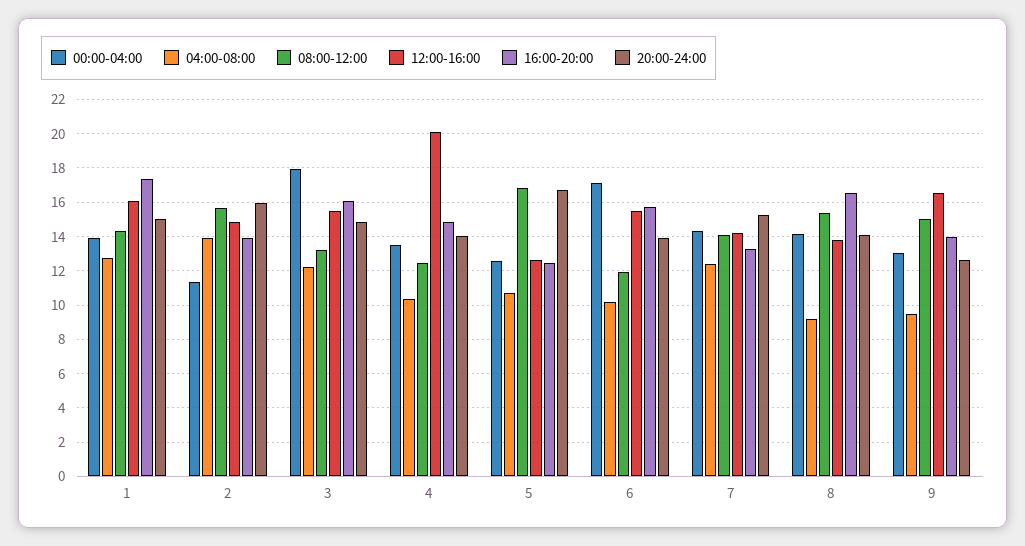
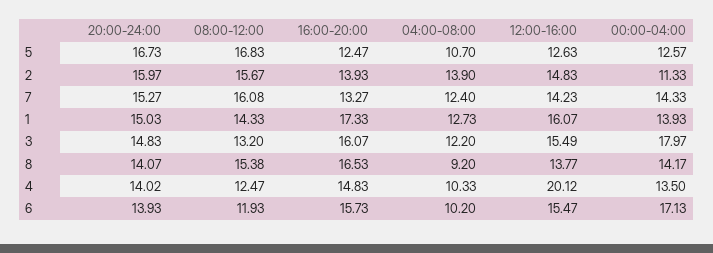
  {
    "00:00-04:00": {
      "1": 13.93,
      "2": 11.33,
      "3": 17.97,
      "4": 13.5,
      "5": 12.57,
      "6": 17.13,
      "7": 14.33,
-     "8": 14.17,
+     "8": 14.17
-     "9": 13
    },
    "04:00-08:00": {
      "1": 12.73,
      "2": 13.9,
      "3": 12.2,
      "4": 10.33,
      "5": 10.7,
      "6": 10.2,
      "7": 12.4,
-     "8": 9.2,
+     "8": 9.2
-     "9": 9.5
    },
    "08:00-12:00": {
      "1": 14.33,
      "2": 15.67,
      "3": 13.2,
      "4": 12.47,
      "5": 16.83,
      "6": 11.93,
-     "7": 14,
+     "7": 16.08,
-     "8": 15.38,
+     "8": 15.38
-     "9": 15
    },
    "12:00-16:00": {
      "1": 16.07,
      "2": 14.83,
      "3": 15.49,
      "4": 20.12,
      "5": 12.63,
      "6": 15.47,
      "7": 14.23,
-     "8": 13.77,
+     "8": 13.77
-     "9": 16.5
    },
    "16:00-20:00": {
      "1": 17.33,
      "2": 13.93,
      "3": 16.07,
      "4": 14.83,
      "5": 12.47,
      "6": 15.73,
      "7": 13.27,
-     "8": 16.53,
+     "8": 16.53
-     "9": 14
    },
    "20:00-24:00": {
      "1": 15.03,
      "2": 15.97,
      "3": 14.83,
      "4": 14.02,
      "5": 16.73,
      "6": 13.93,
      "7": 15.27,
-     "8": 14.07,
+     "8": 14.07
-     "9": 12.5
    }
  }

